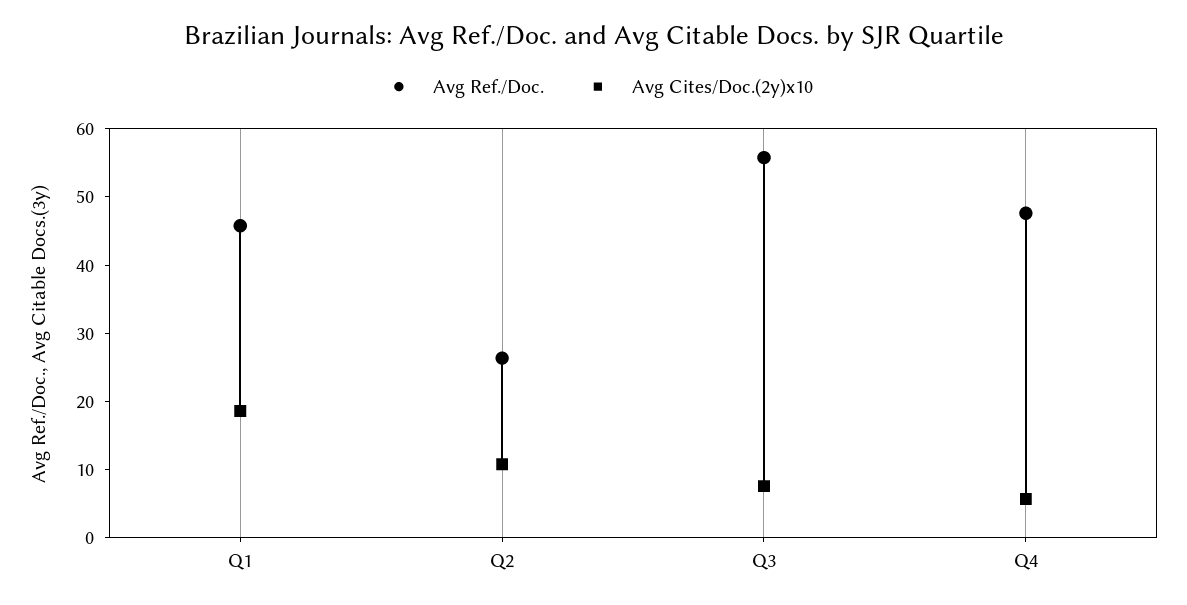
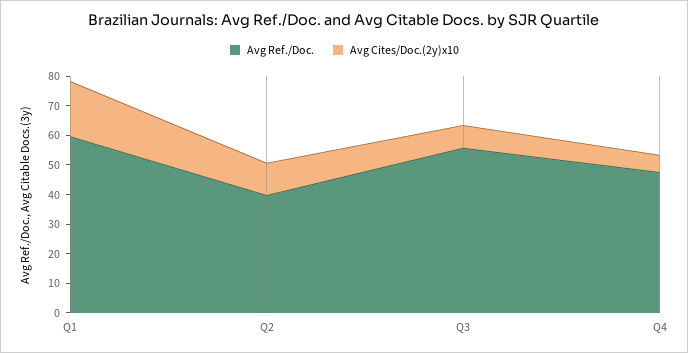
  {
    "Avg Ref./Doc.": {
-     "Q1": 46,
+     "Q1": 60,
-     "Q2": 26,
+     "Q2": 40,
      "Q3": 56,
      "Q4": 48
    },
    "Avg Cites/Doc.(2y)x10": {
      "Q1": 18,
      "Q2": 10,
      "Q3": 8,
      "Q4": 6
    }
  }

